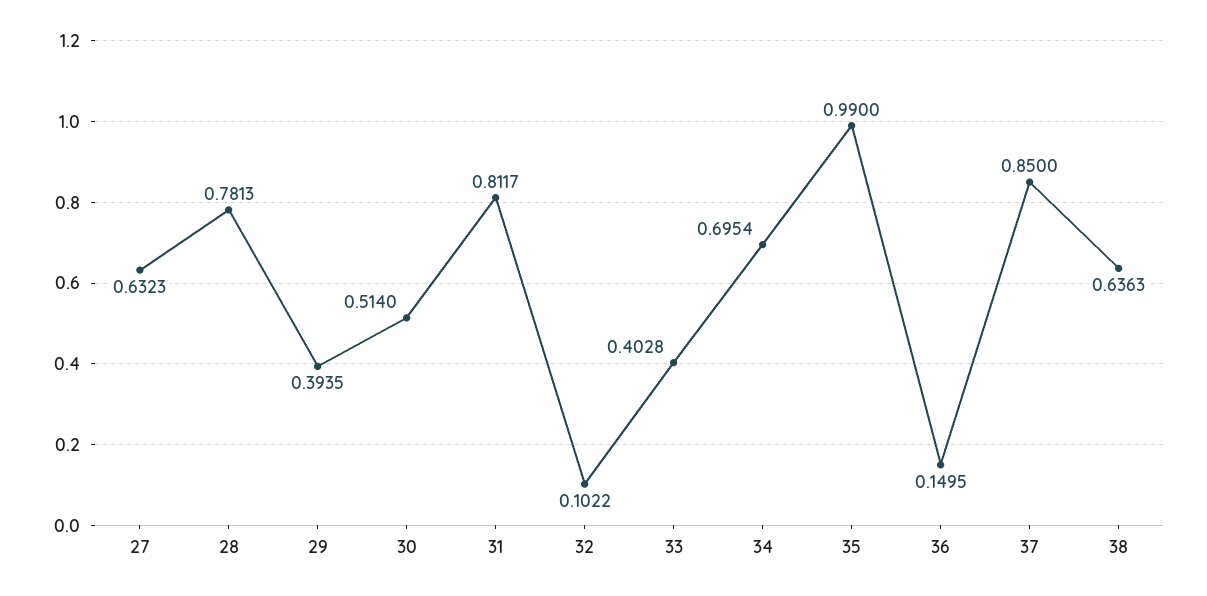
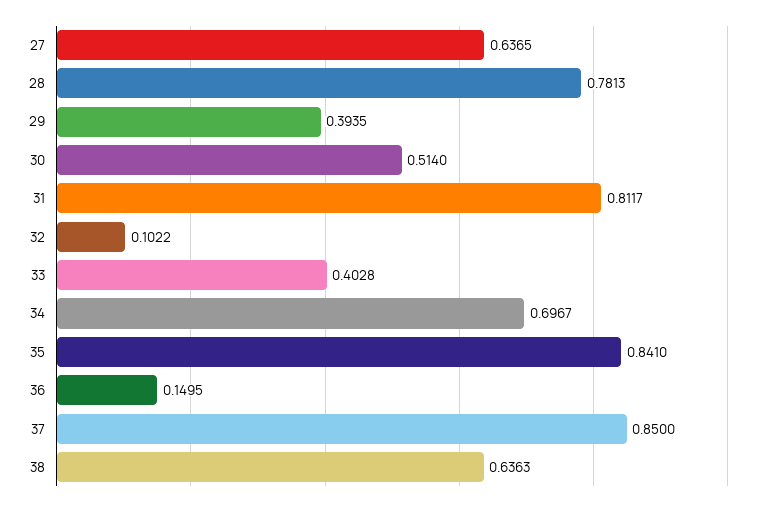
  {
-   "27": 0.6323,
+   "27": 0.6365,
    "28": 0.7813,
    "29": 0.3935,
    "30": 0.514,
    "31": 0.8117,
    "32": 0.1022,
    "33": 0.4028,
-   "34": 0.6954,
+   "34": 0.6967,
-   "35": 0.99,
+   "35": 0.841,
    "36": 0.1495,
    "37": 0.85,
    "38": 0.6363
  }

